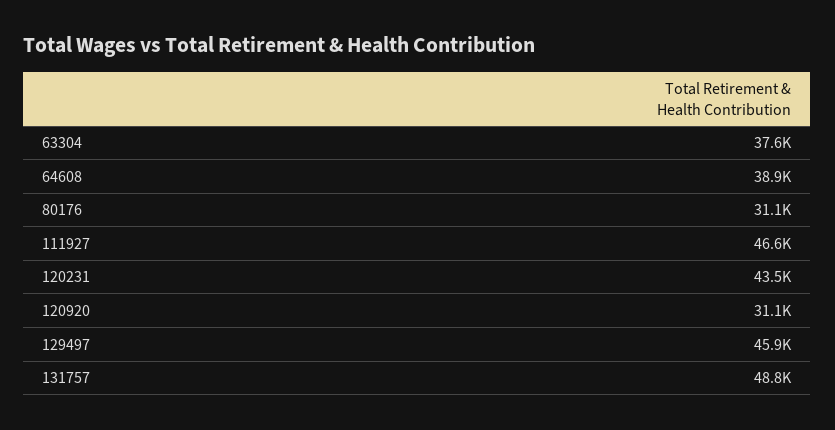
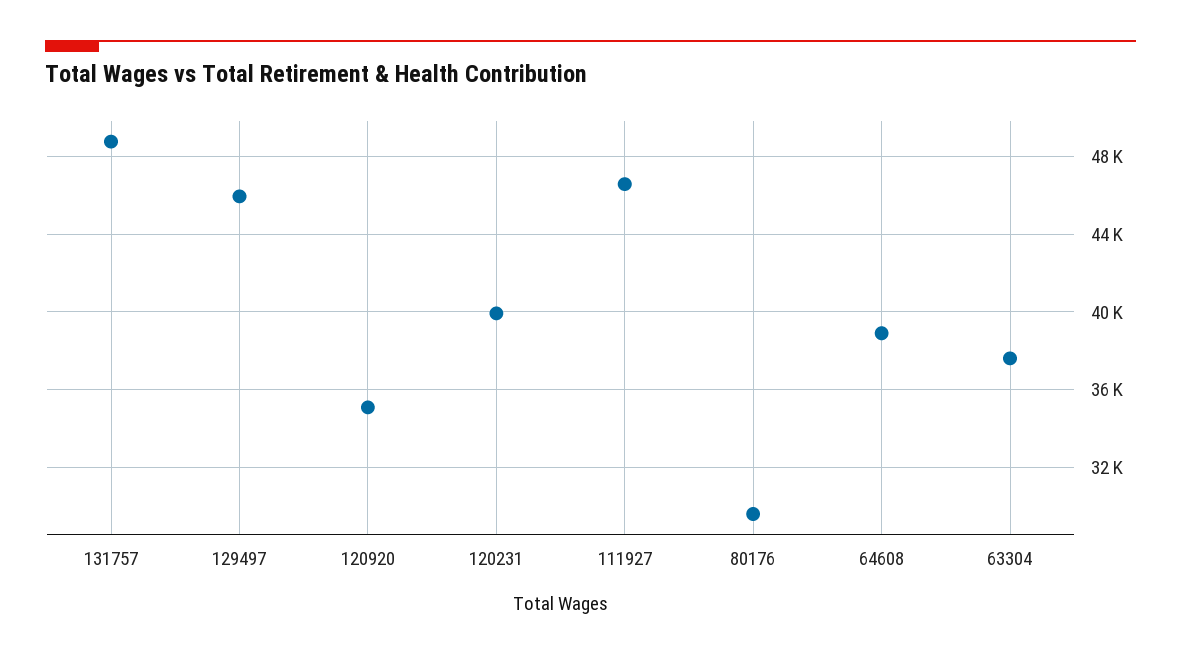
  {
    "63304": 37600,
    "64608": 38900,
-   "80176": 31100,
+   "80176": 29500,
    "111927": 46600,
-   "120231": 43500,
+   "120231": 40000,
-   "120920": 31100,
+   "120920": 35000,
    "129497": 45900,
    "131757": 48800
  }

